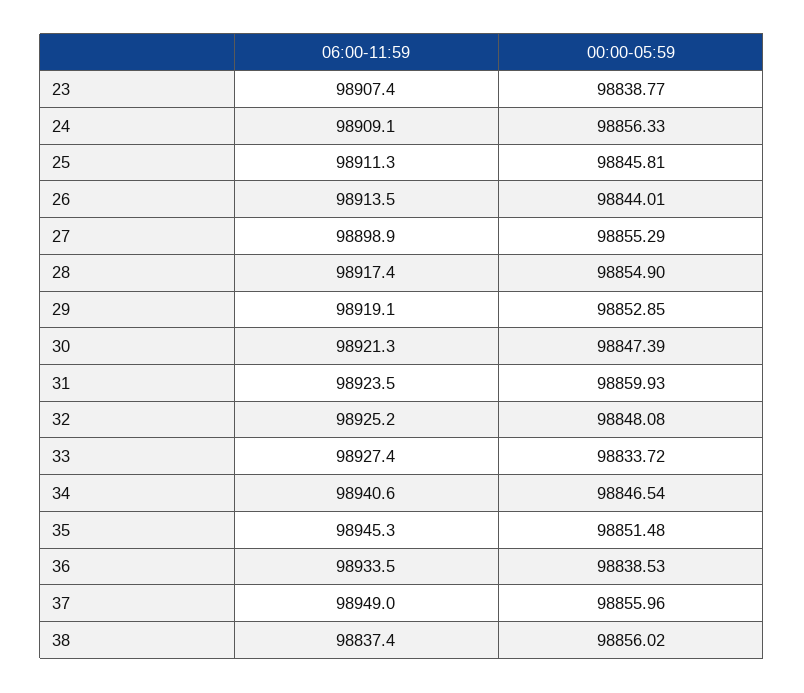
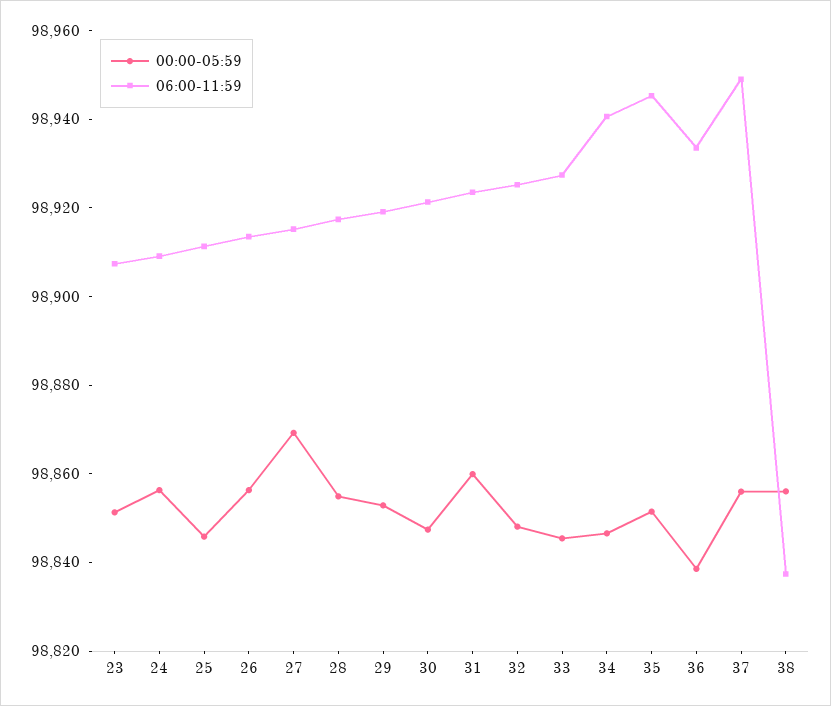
  {
    "06:00-11:59": {
      "23": 98907.4,
      "24": 98909.1,
      "25": 98911.3,
      "26": 98913.5,
-     "27": 98898.9,
+     "27": 98915,
      "28": 98917.4,
      "29": 98919.1,
      "30": 98921.3,
      "31": 98923.5,
      "32": 98925.2,
      "33": 98927.4,
      "34": 98940.6,
      "35": 98945.3,
      "36": 98933.5,
      "37": 98949,
      "38": 98837.4
    },
    "00:00-05:59": {
-     "23": 98838.77,
+     "23": 98850,
      "24": 98856.33,
      "25": 98845.81,
-     "26": 98844.01,
+     "26": 98855,
-     "27": 98855.29,
+     "27": 98870,
      "28": 98854.9,
      "29": 98852.85,
      "30": 98847.39,
      "31": 98859.93,
      "32": 98848.08,
-     "33": 98833.72,
+     "33": 98845,
      "34": 98846.54,
      "35": 98851.48,
      "36": 98838.53,
      "37": 98855.96,
      "38": 98856.02
    }
  }

